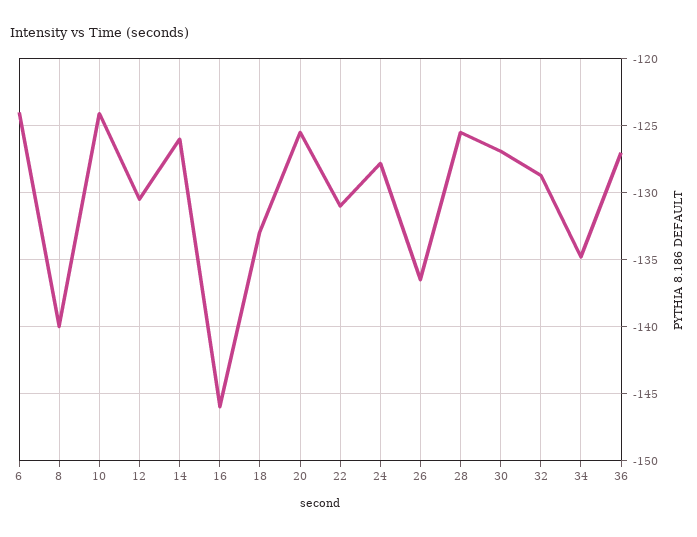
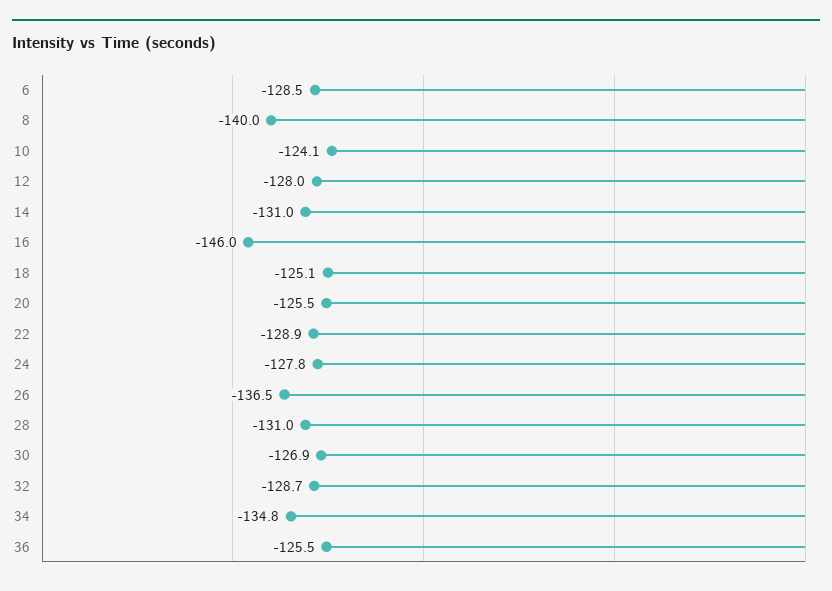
  {
-   "6": -124,
+   "6": -128.5,
    "8": -140,
    "10": -124.1,
-   "12": -130.5,
+   "12": -128,
-   "14": -126,
+   "14": -131,
    "16": -146,
-   "18": -133,
+   "18": -125.1,
    "20": -125.5,
-   "22": -131,
+   "22": -128.9,
    "24": -127.8,
    "26": -136.5,
-   "28": -125.5,
+   "28": -131,
    "30": -126.9,
    "32": -128.7,
    "34": -134.8,
-   "36": -127
+   "36": -125.5
  }

